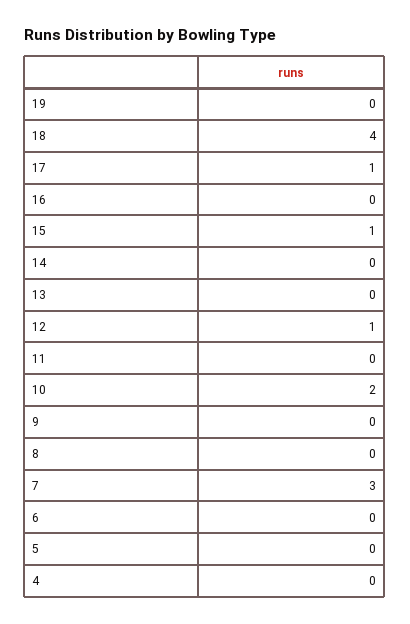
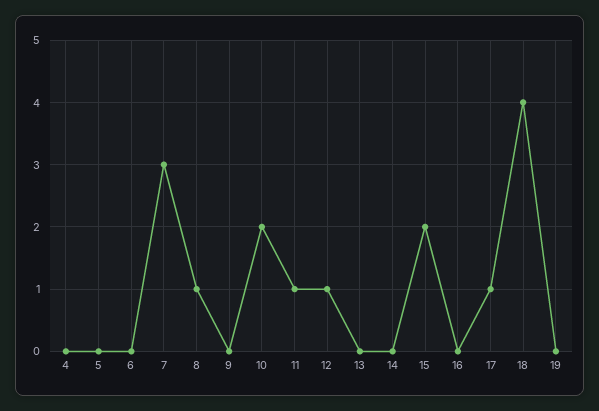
  {
    "19": 0,
    "18": 4,
    "17": 1,
    "16": 0,
-   "15": 1,
+   "15": 2,
    "14": 0,
    "13": 0,
    "12": 1,
-   "11": 0,
+   "11": 1,
    "10": 2,
    "9": 0,
-   "8": 0,
+   "8": 1,
    "7": 3,
    "6": 0,
    "5": 0,
    "4": 0
  }

